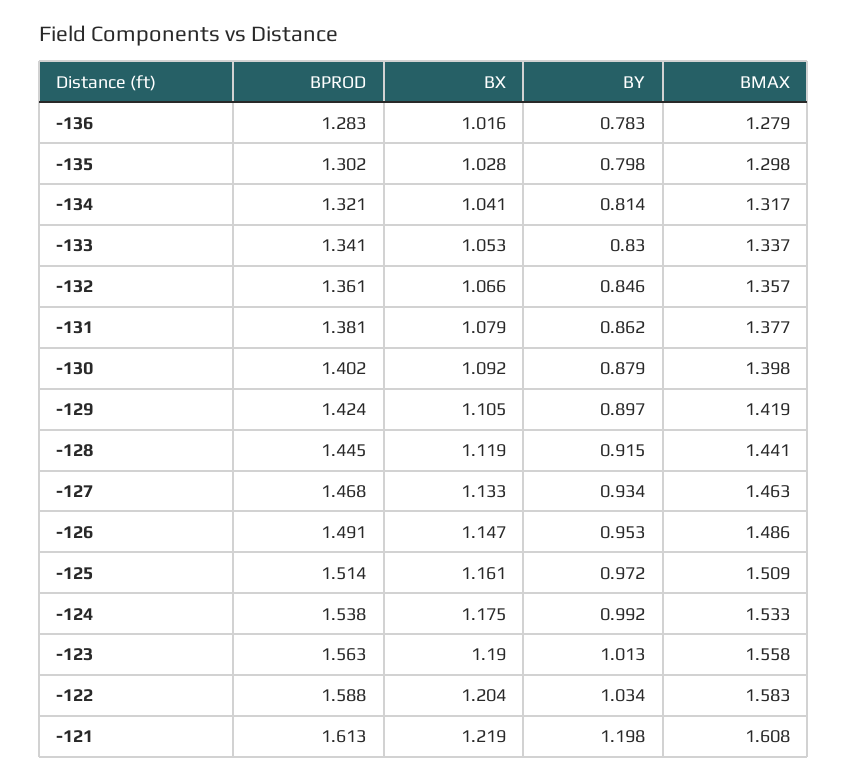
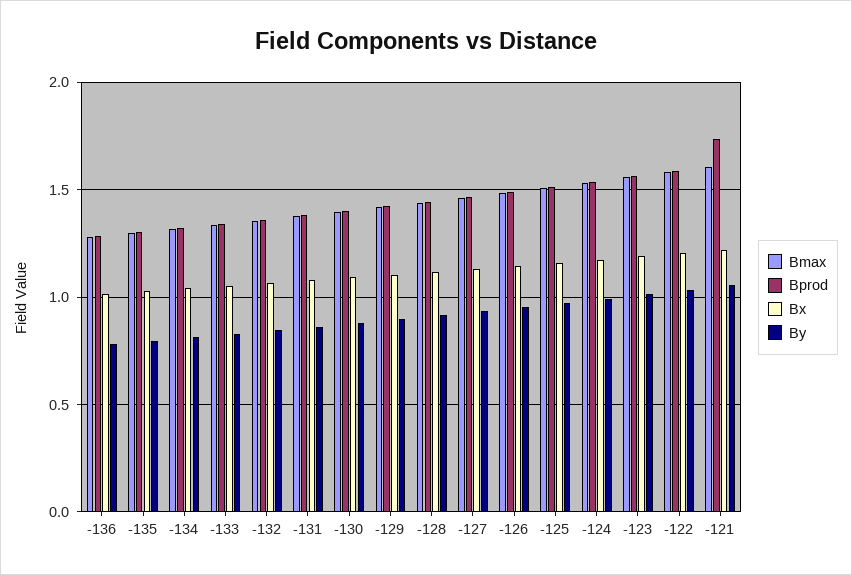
  {
    "BPROD": {
      "-136": 1.283,
      "-135": 1.302,
      "-134": 1.321,
      "-133": 1.341,
      "-132": 1.361,
      "-131": 1.381,
      "-130": 1.402,
      "-129": 1.424,
      "-128": 1.445,
      "-127": 1.468,
      "-126": 1.491,
      "-125": 1.514,
      "-124": 1.538,
      "-123": 1.563,
      "-122": 1.588,
-     "-121": 1.613
+     "-121": 1.75
    },
    "BX": {
      "-136": 1.016,
      "-135": 1.028,
      "-134": 1.041,
      "-133": 1.053,
      "-132": 1.066,
      "-131": 1.079,
      "-130": 1.092,
      "-129": 1.105,
      "-128": 1.119,
      "-127": 1.133,
      "-126": 1.147,
      "-125": 1.161,
      "-124": 1.175,
      "-123": 1.19,
      "-122": 1.204,
      "-121": 1.219
    },
    "BY": {
      "-136": 0.783,
      "-135": 0.798,
      "-134": 0.814,
      "-133": 0.83,
      "-132": 0.846,
      "-131": 0.862,
      "-130": 0.879,
      "-129": 0.897,
      "-128": 0.915,
      "-127": 0.934,
      "-126": 0.953,
      "-125": 0.972,
      "-124": 0.992,
      "-123": 1.013,
      "-122": 1.034,
-     "-121": 1.198
+     "-121": 1.05
    },
    "BMAX": {
      "-136": 1.279,
      "-135": 1.298,
      "-134": 1.317,
      "-133": 1.337,
      "-132": 1.357,
      "-131": 1.377,
      "-130": 1.398,
      "-129": 1.419,
      "-128": 1.441,
      "-127": 1.463,
      "-126": 1.486,
      "-125": 1.509,
      "-124": 1.533,
      "-123": 1.558,
      "-122": 1.583,
      "-121": 1.608
    }
  }

